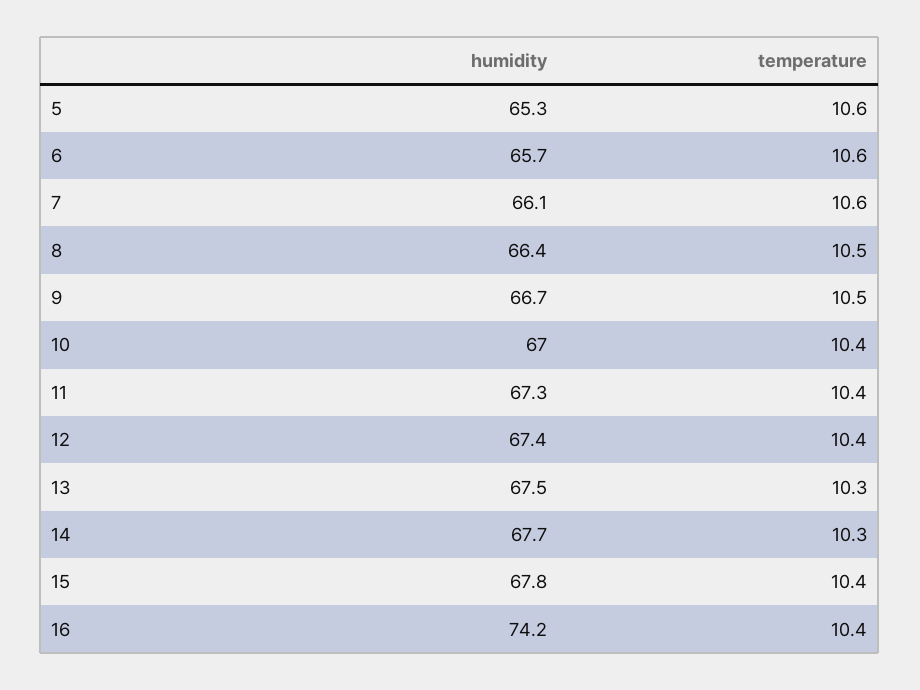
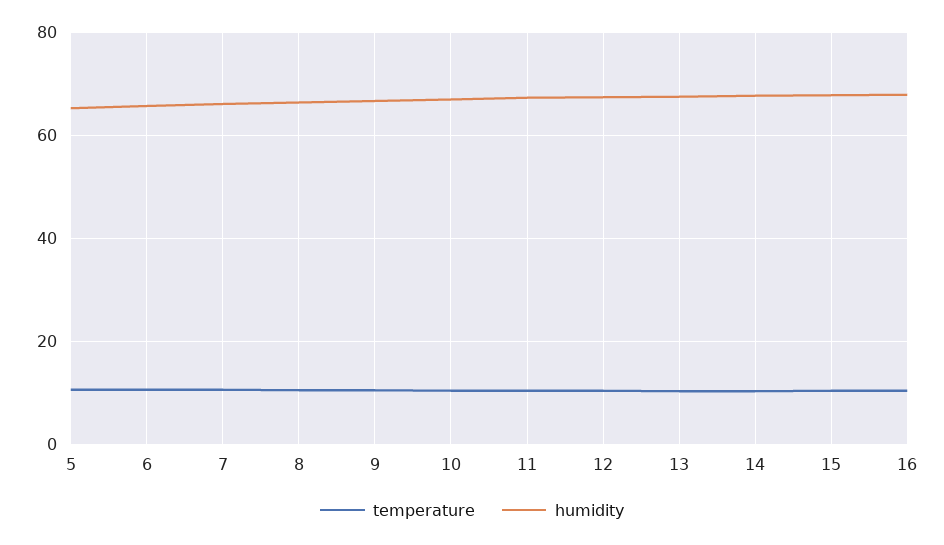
  {
    "humidity": {
      "5": 65.3,
      "6": 65.7,
      "7": 66.1,
      "8": 66.4,
      "9": 66.7,
      "10": 67,
      "11": 67.3,
      "12": 67.4,
      "13": 67.5,
      "14": 67.7,
      "15": 67.8,
-     "16": 74.2
+     "16": 68
    },
    "temperature": {
      "5": 10.6,
      "6": 10.6,
      "7": 10.6,
      "8": 10.5,
      "9": 10.5,
      "10": 10.4,
      "11": 10.4,
      "12": 10.4,
      "13": 10.3,
      "14": 10.3,
      "15": 10.4,
      "16": 10.4
    }
  }

